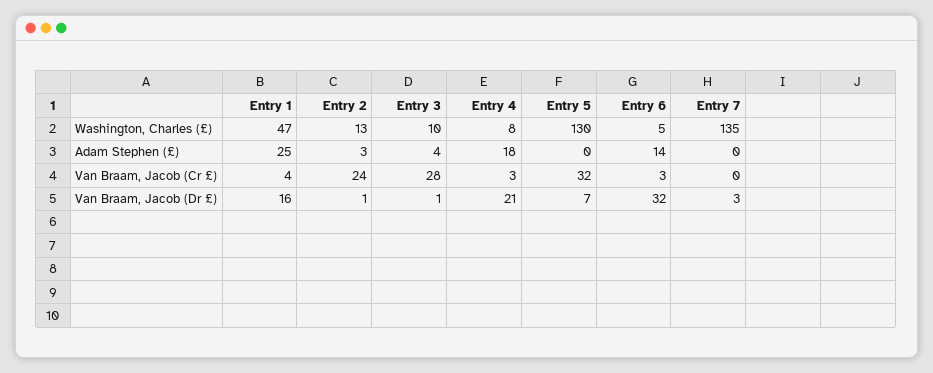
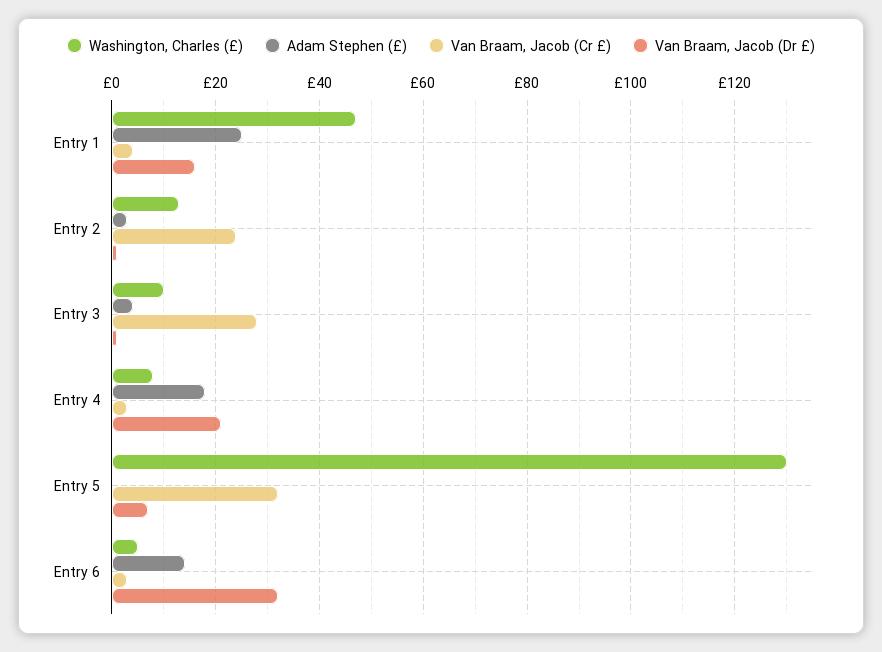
  {
    "Washington, Charles (£)": {
      "Entry 1": 47,
      "Entry 2": 13,
      "Entry 3": 10,
      "Entry 4": 8,
      "Entry 5": 130,
-     "Entry 6": 5,
+     "Entry 6": 5
-     "Entry 7": 135
    },
    "Adam Stephen (£)": {
      "Entry 1": 25,
      "Entry 2": 3,
      "Entry 3": 4,
      "Entry 4": 18,
      "Entry 5": 0,
-     "Entry 6": 14,
+     "Entry 6": 14
-     "Entry 7": 0
    },
    "Van Braam, Jacob (Cr £)": {
      "Entry 1": 4,
      "Entry 2": 24,
      "Entry 3": 28,
      "Entry 4": 3,
      "Entry 5": 32,
-     "Entry 6": 3,
+     "Entry 6": 3
-     "Entry 7": 0
    },
    "Van Braam, Jacob (Dr £)": {
      "Entry 1": 16,
      "Entry 2": 1,
      "Entry 3": 1,
      "Entry 4": 21,
      "Entry 5": 7,
-     "Entry 6": 32,
+     "Entry 6": 32
-     "Entry 7": 3
    }
  }

